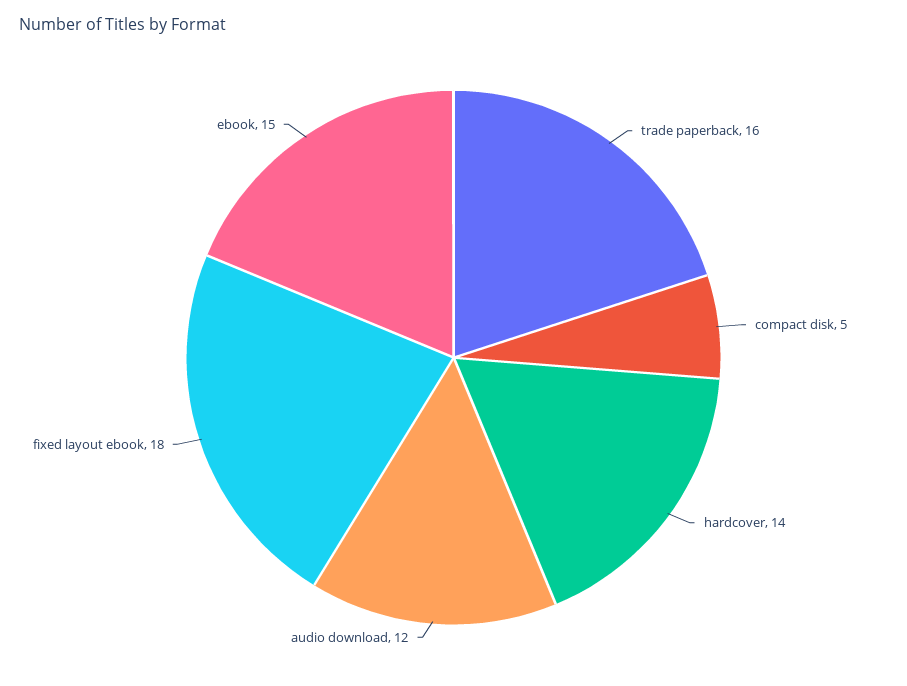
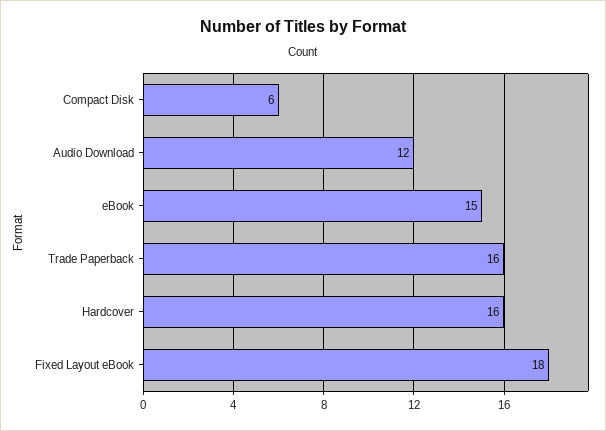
  {
    "trade paperback": 16,
-   "compact disk": 5,
+   "compact disk": 6,
-   "hardcover": 14,
+   "hardcover": 16,
    "audio download": 12,
    "fixed layout ebook": 18,
    "ebook": 15
  }

